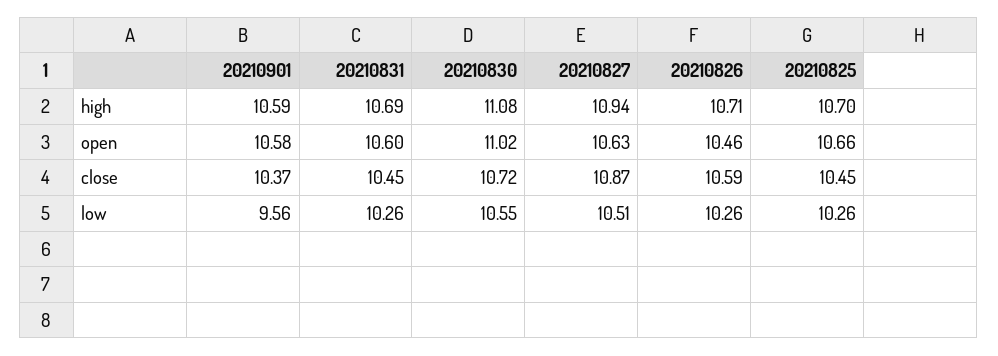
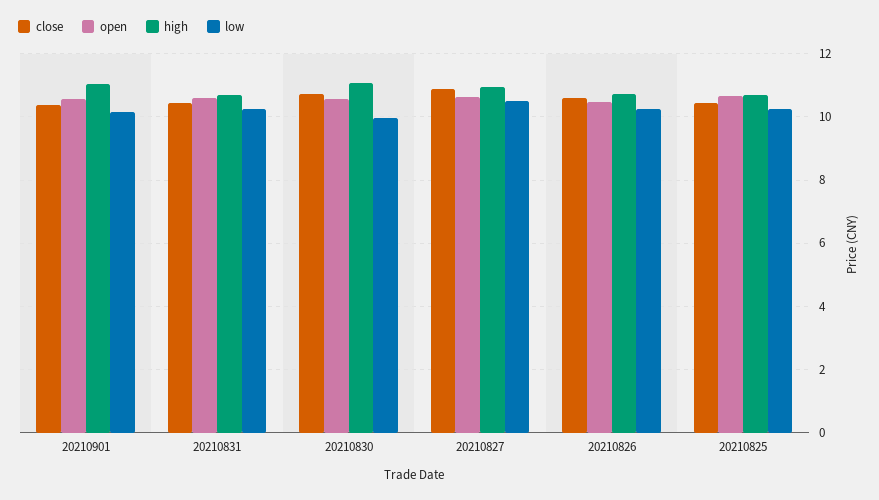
  {
    "high": {
-     "20210901": 10.59,
+     "20210901": 11,
      "20210831": 10.69,
      "20210830": 11.08,
      "20210827": 10.94,
      "20210826": 10.71,
      "20210825": 10.7
    },
    "open": {
      "20210901": 10.58,
      "20210831": 10.6,
-     "20210830": 11.02,
+     "20210830": 10.6,
      "20210827": 10.63,
      "20210826": 10.46,
      "20210825": 10.66
    },
    "close": {
      "20210901": 10.37,
      "20210831": 10.45,
      "20210830": 10.72,
      "20210827": 10.87,
      "20210826": 10.59,
      "20210825": 10.45
    },
    "low": {
-     "20210901": 9.56,
+     "20210901": 10.2,
      "20210831": 10.26,
-     "20210830": 10.55,
+     "20210830": 10,
      "20210827": 10.51,
      "20210826": 10.26,
      "20210825": 10.26
    }
  }

